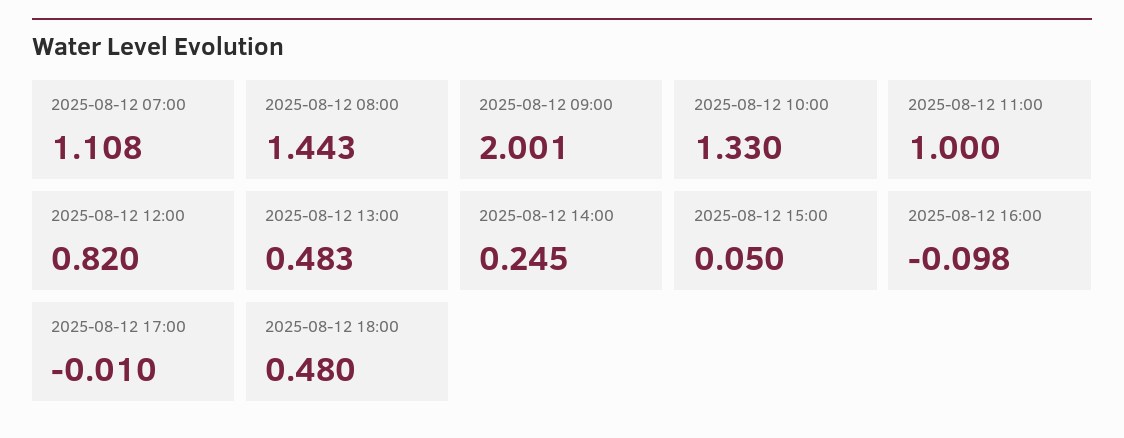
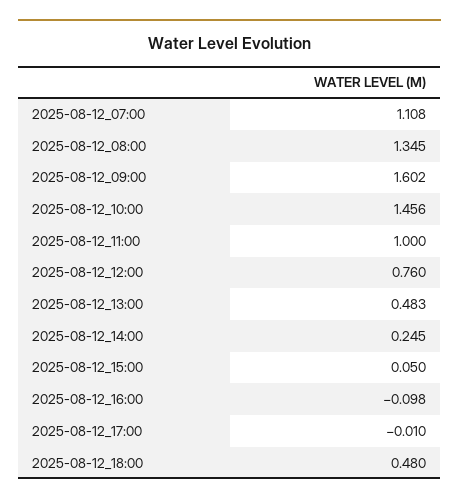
  {
    "2025-08-12 07:00": 1.108,
-   "2025-08-12 08:00": 1.443,
+   "2025-08-12 08:00": 1.345,
-   "2025-08-12 09:00": 2.001,
+   "2025-08-12 09:00": 1.602,
-   "2025-08-12 10:00": 1.33,
+   "2025-08-12 10:00": 1.456,
    "2025-08-12 11:00": 1,
-   "2025-08-12 12:00": 0.82,
+   "2025-08-12 12:00": 0.76,
    "2025-08-12 13:00": 0.483,
    "2025-08-12 14:00": 0.245,
    "2025-08-12 15:00": 0.05,
    "2025-08-12 16:00": -0.098,
    "2025-08-12 17:00": -0.01,
    "2025-08-12 18:00": 0.48
  }

